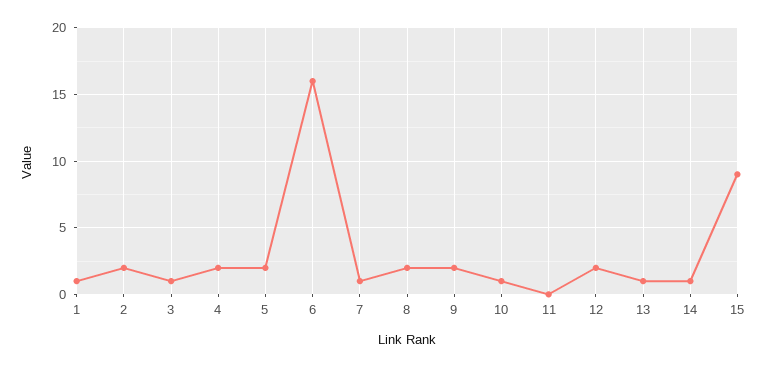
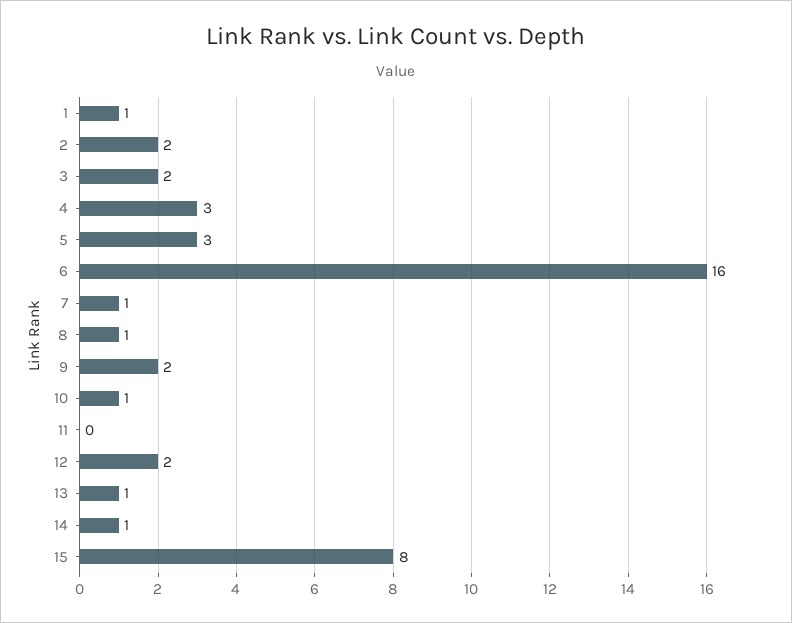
  {
    "1": 1,
    "2": 2,
-   "3": 1,
+   "3": 2,
-   "4": 2,
+   "4": 3,
-   "5": 2,
+   "5": 3,
    "6": 16,
    "7": 1,
-   "8": 2,
+   "8": 1,
    "9": 2,
    "10": 1,
    "11": 0,
    "12": 2,
    "13": 1,
    "14": 1,
-   "15": 9
+   "15": 8
  }

